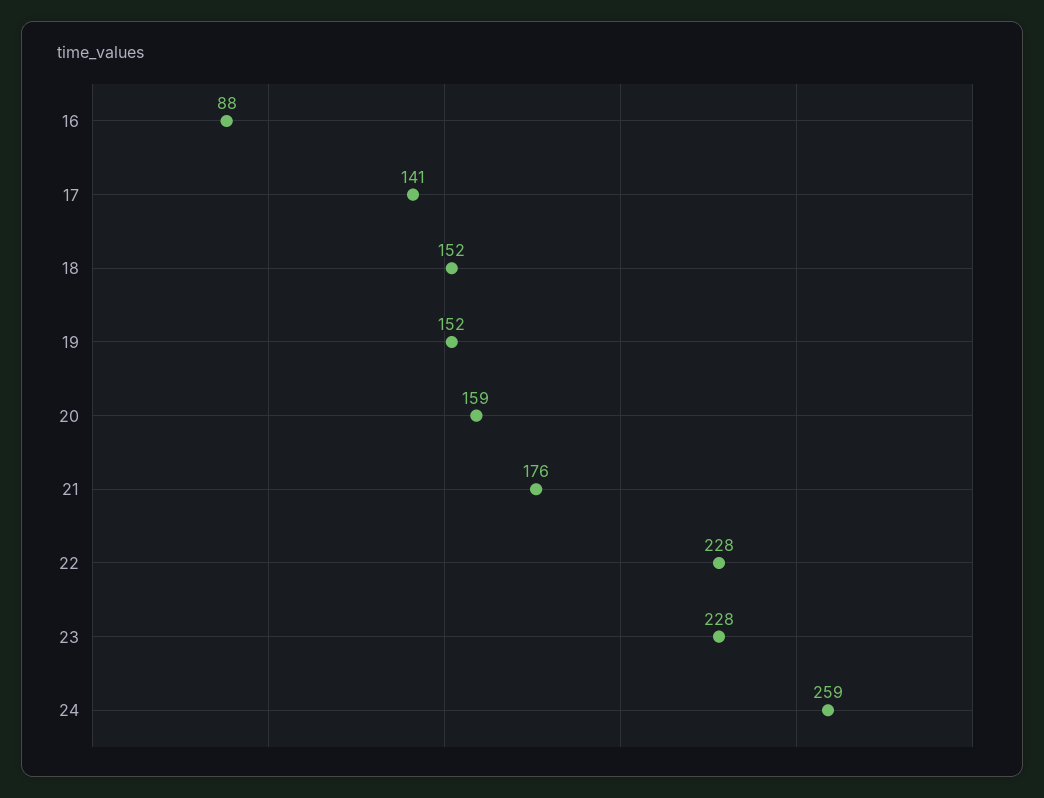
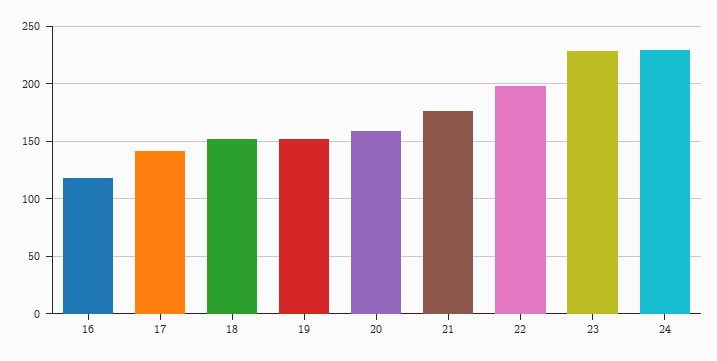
  {
-   "16": 88,
+   "16": 120,
    "17": 141,
    "18": 152,
    "19": 152,
    "20": 159,
    "21": 176,
-   "22": 228,
+   "22": 200,
    "23": 228,
-   "24": 259
+   "24": 230
  }

